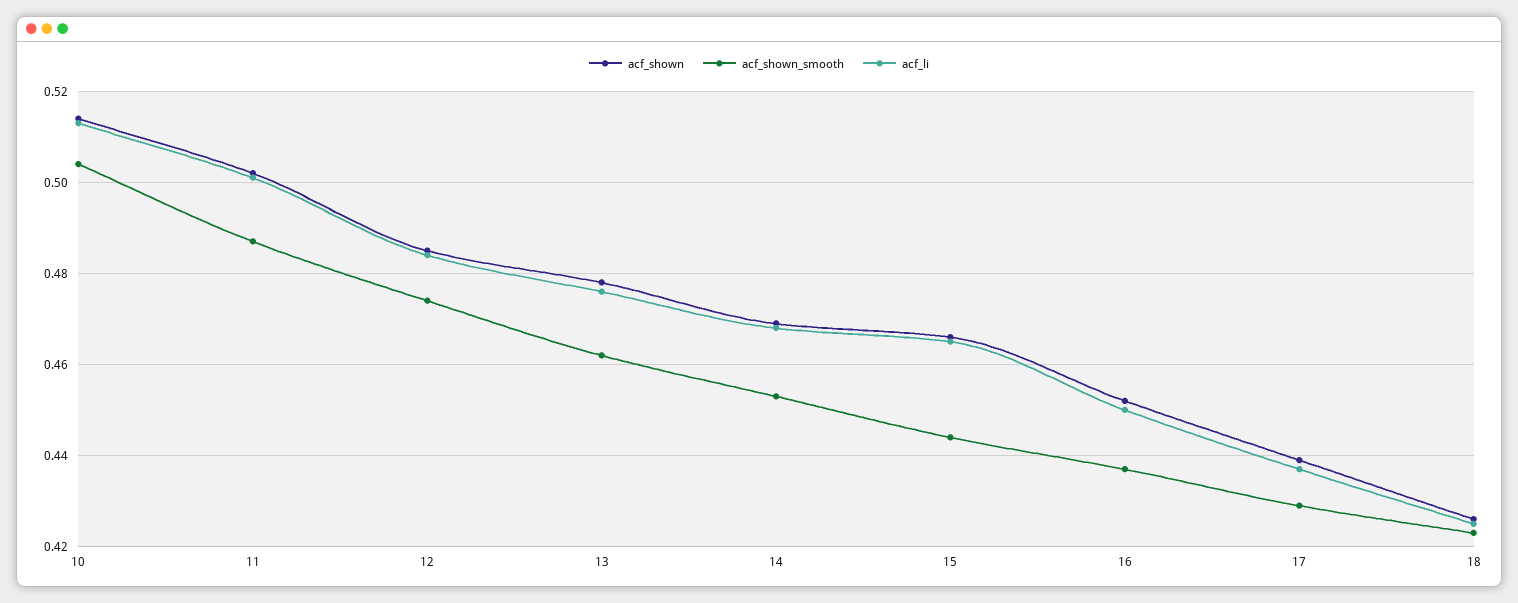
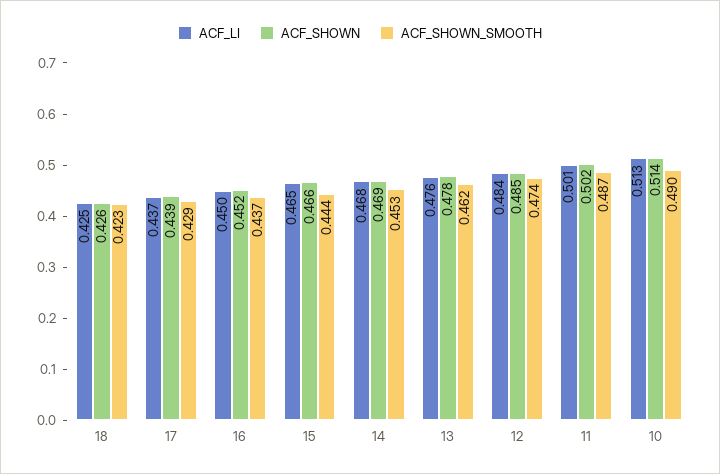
  {
    "acf_shown": {
      "10": 0.514,
      "11": 0.502,
      "12": 0.485,
      "13": 0.478,
      "14": 0.469,
      "15": 0.466,
      "16": 0.452,
      "17": 0.439,
      "18": 0.426
    },
    "acf_shown_smooth": {
-     "10": 0.505,
+     "10": 0.49,
      "11": 0.487,
      "12": 0.474,
      "13": 0.462,
      "14": 0.453,
      "15": 0.444,
      "16": 0.437,
      "17": 0.429,
      "18": 0.423
    },
    "acf_li": {
      "10": 0.513,
      "11": 0.501,
      "12": 0.484,
      "13": 0.476,
      "14": 0.468,
      "15": 0.465,
      "16": 0.45,
      "17": 0.437,
      "18": 0.425
    }
  }

